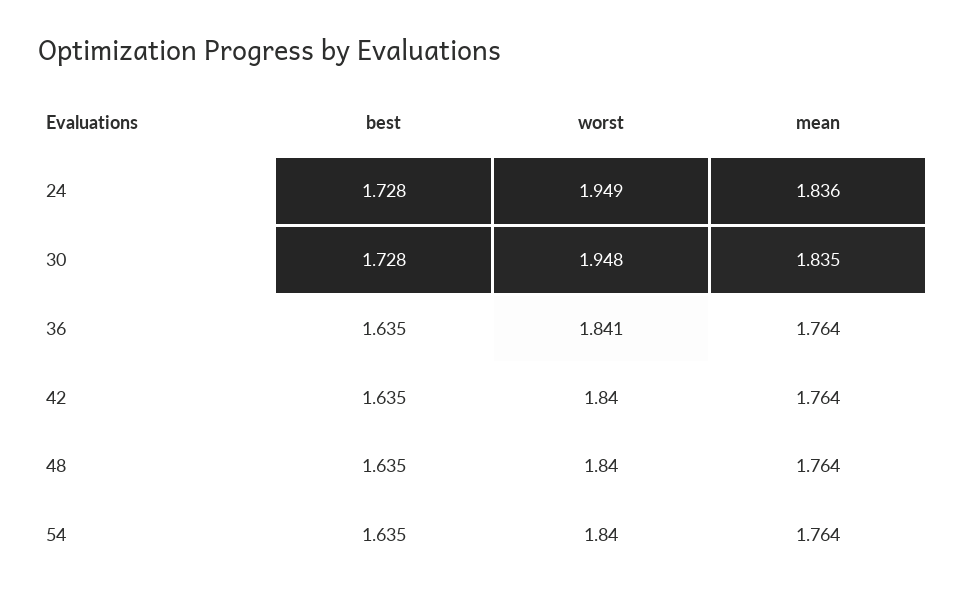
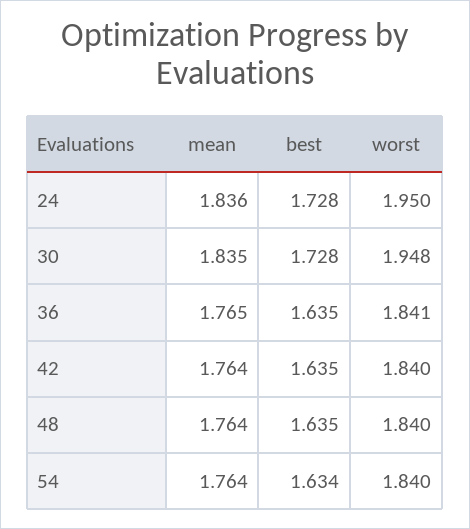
  {
    "best": {
      "24": 1.728,
      "30": 1.728,
      "36": 1.635,
      "42": 1.635,
      "48": 1.635,
-     "54": 1.635
+     "54": 1.634
    },
    "worst": {
-     "24": 1.949,
+     "24": 1.95,
      "30": 1.948,
      "36": 1.841,
      "42": 1.84,
      "48": 1.84,
      "54": 1.84
    },
    "mean": {
      "24": 1.836,
      "30": 1.835,
-     "36": 1.764,
+     "36": 1.765,
      "42": 1.764,
      "48": 1.764,
      "54": 1.764
    }
  }

